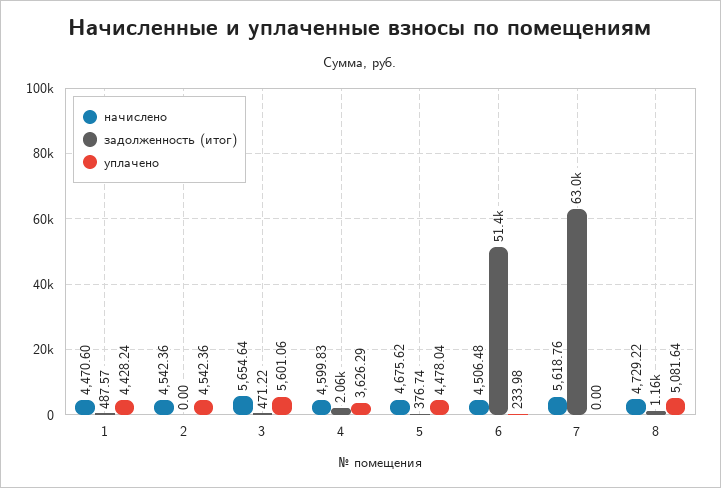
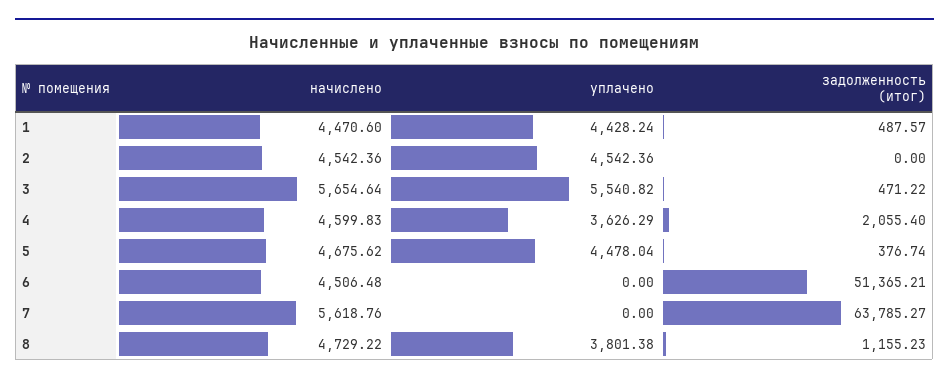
  {
    "начислено": {
      "1": 4470.6,
      "2": 4542.36,
      "3": 5654.64,
      "4": 4599.83,
      "5": 4675.62,
      "6": 4506.48,
      "7": 5618.76,
      "8": 4729.22
    },
    "задолженность (итог)": {
      "1": 487.57,
      "2": 0,
      "3": 471.22,
      "4": 2055.4,
      "5": 376.74,
      "6": 51365.21,
-     "7": 63000,
+     "7": 63785.27,
      "8": 1155.23
    },
    "уплачено": {
      "1": 4428.24,
      "2": 4542.36,
-     "3": 5601.06,
+     "3": 5540.82,
      "4": 3626.29,
      "5": 4478.04,
-     "6": 233.98,
+     "6": 0,
      "7": 0,
-     "8": 5081.64
+     "8": 3801.38
    }
  }

